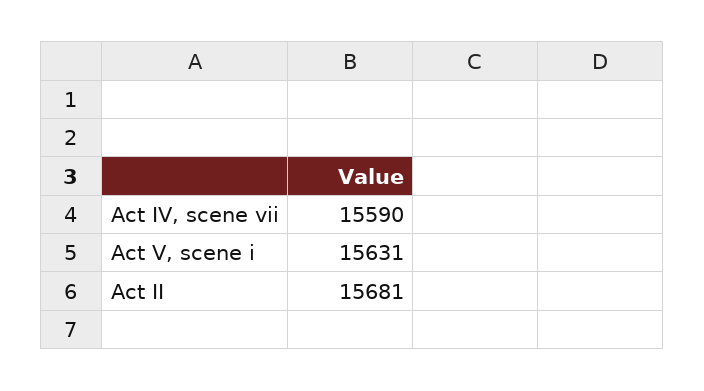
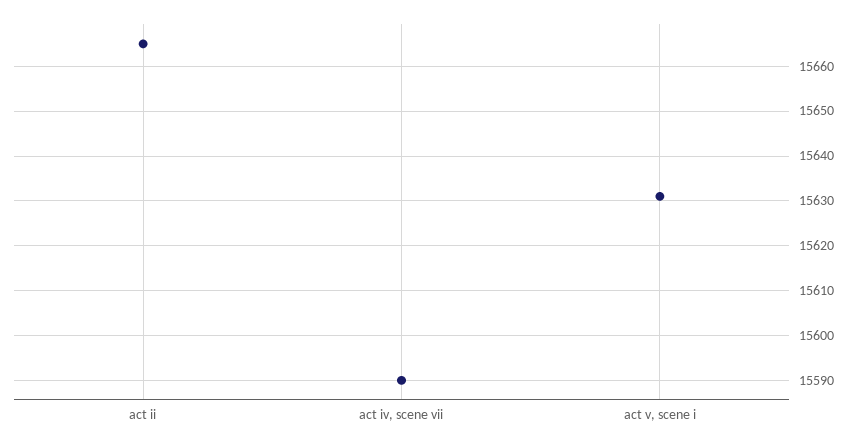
  {
    "Act IV, scene vii": 15590,
    "Act V, scene i": 15631,
-   "Act II": 15681
+   "Act II": 15665
  }

